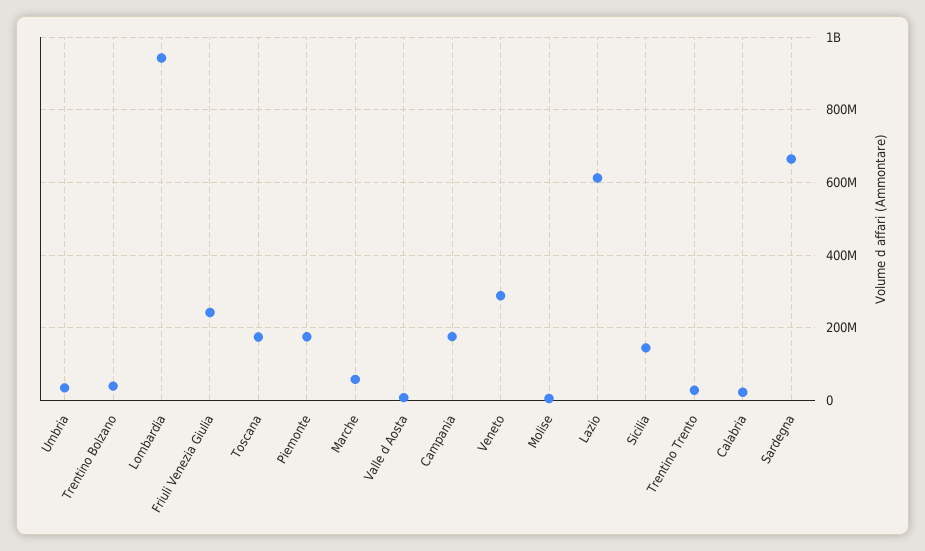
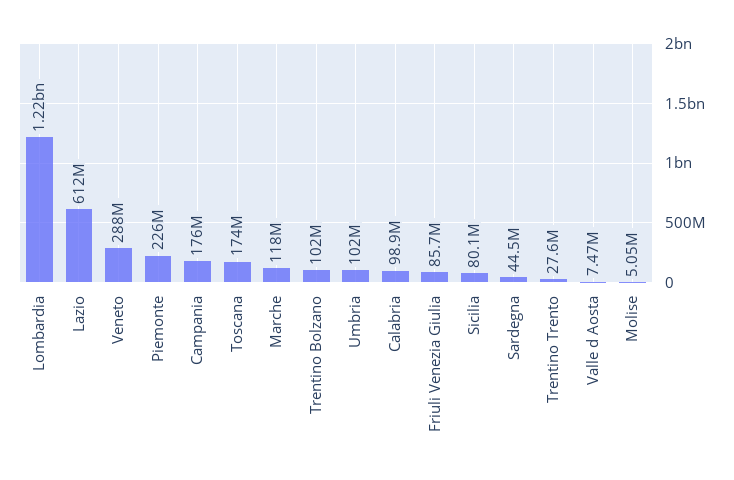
  {
-   "Umbria": 40000000,
+   "Umbria": 102000000,
-   "Trentino Bolzano": 40000000,
+   "Trentino Bolzano": 102000000,
-   "Lombardia": 940000000,
+   "Lombardia": 1220000000,
-   "Friuli Venezia Giulia": 240000000,
+   "Friuli Venezia Giulia": 85700000,
    "Toscana": 174000000,
-   "Piemonte": 180000000,
+   "Piemonte": 226000000,
-   "Marche": 60000000,
+   "Marche": 118000000,
    "Valle d Aosta": 7470000,
    "Campania": 176000000,
    "Veneto": 288000000,
    "Molise": 5050000,
    "Lazio": 612000000,
-   "Sicilia": 140000000,
+   "Sicilia": 80100000,
    "Trentino Trento": 27600000,
-   "Calabria": 20000000,
+   "Calabria": 98900000,
-   "Sardegna": 660000000
+   "Sardegna": 44500000
  }

